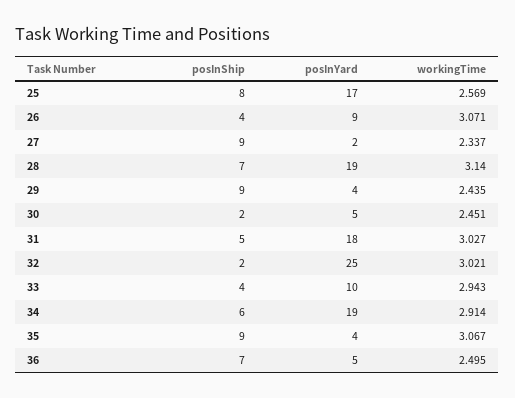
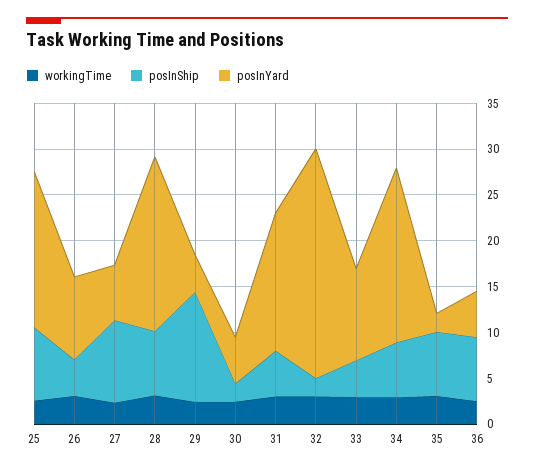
  {
    "posInShip": {
      "25": 8,
      "26": 4,
      "27": 9,
      "28": 7,
-     "29": 9,
+     "29": 12,
      "30": 2,
      "31": 5,
      "32": 2,
      "33": 4,
      "34": 6,
-     "35": 9,
+     "35": 7,
      "36": 7
    },
    "posInYard": {
      "25": 17,
      "26": 9,
-     "27": 2,
+     "27": 6,
      "28": 19,
      "29": 4,
      "30": 5,
-     "31": 18,
+     "31": 15,
      "32": 25,
      "33": 10,
      "34": 19,
-     "35": 4,
+     "35": 2,
      "36": 5
    },
    "workingTime": {
      "25": 2.569,
      "26": 3.071,
      "27": 2.337,
      "28": 3.14,
      "29": 2.435,
      "30": 2.451,
      "31": 3.027,
      "32": 3.021,
      "33": 2.943,
      "34": 2.914,
      "35": 3.067,
      "36": 2.495
    }
  }

